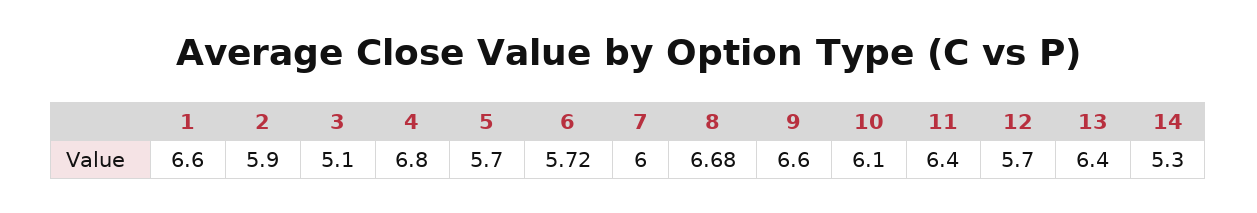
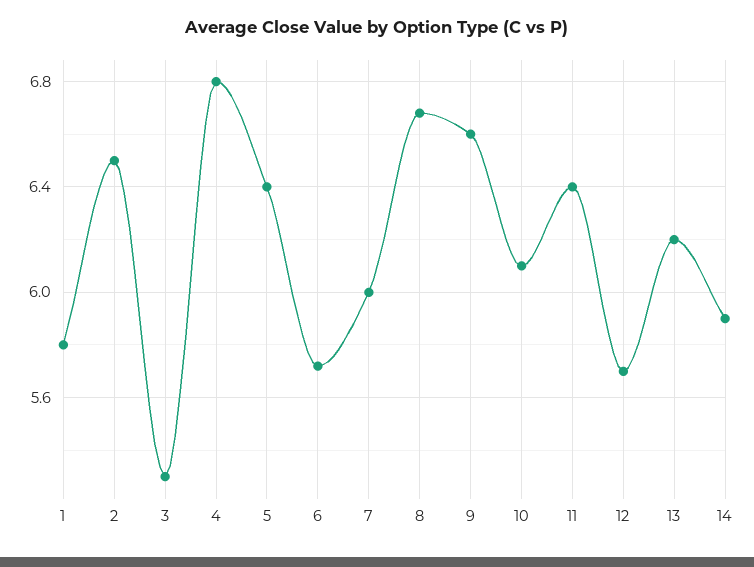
  {
-   "1": 6.6,
+   "1": 5.8,
-   "2": 5.9,
+   "2": 6.5,
-   "3": 5.1,
+   "3": 5.3,
    "4": 6.8,
-   "5": 5.7,
+   "5": 6.4,
    "6": 5.72,
    "7": 6,
    "8": 6.68,
    "9": 6.6,
    "10": 6.1,
    "11": 6.4,
    "12": 5.7,
-   "13": 6.4,
+   "13": 6.2,
-   "14": 5.3
+   "14": 5.9
  }

